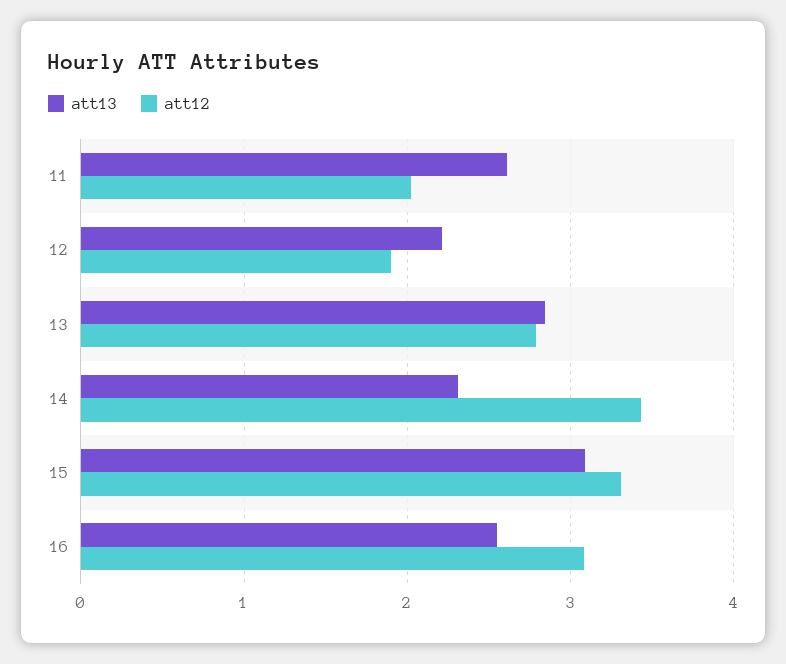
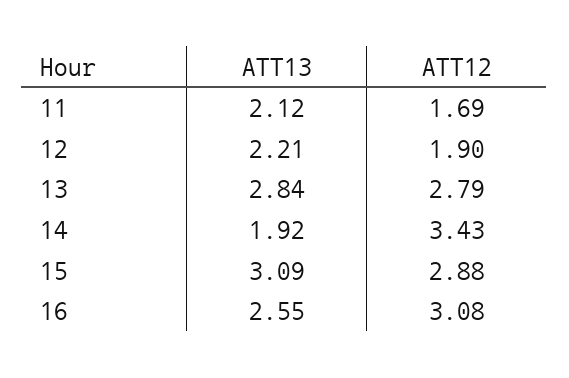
  {
    "att13": {
-     "11": 2.6,
+     "11": 2.12,
      "12": 2.21,
      "13": 2.84,
-     "14": 2.3,
+     "14": 1.92,
      "15": 3.09,
      "16": 2.55
    },
    "att12": {
-     "11": 2,
+     "11": 1.69,
      "12": 1.9,
      "13": 2.79,
      "14": 3.43,
-     "15": 3.3,
+     "15": 2.88,
      "16": 3.08
    }
  }

